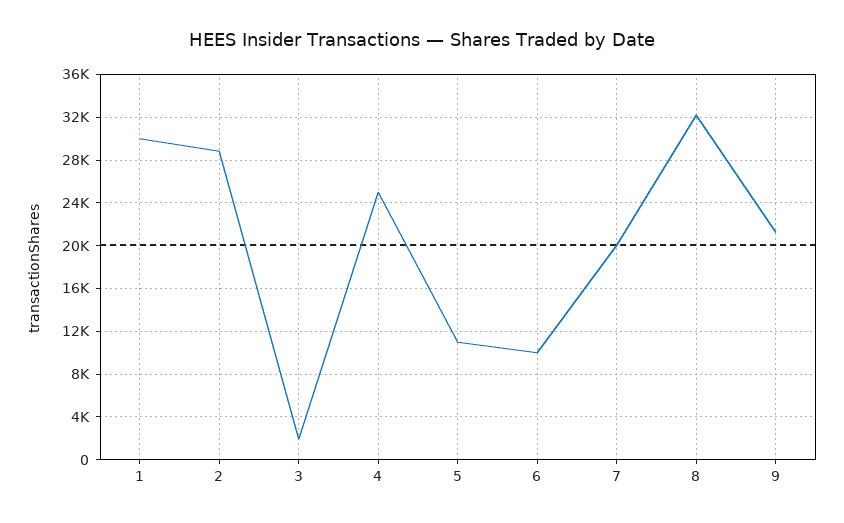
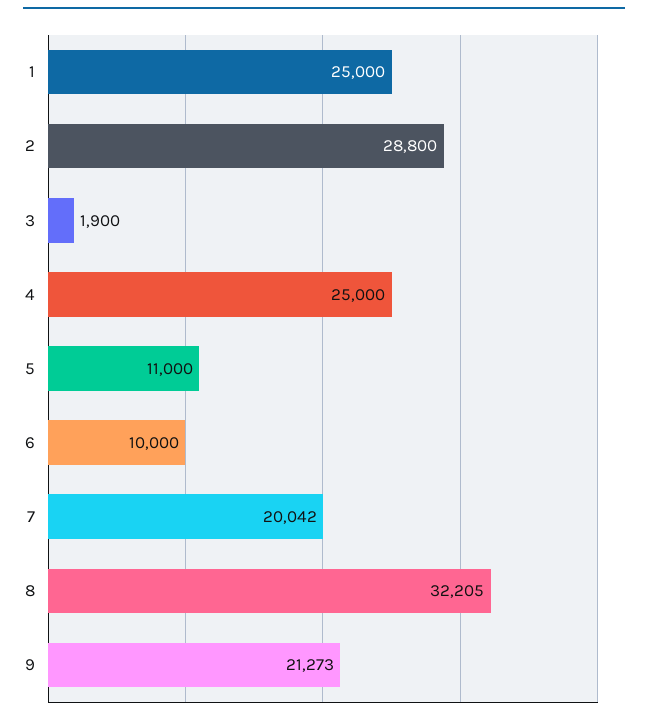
  {
-   "1": 30000,
+   "1": 25000,
    "2": 28800,
    "3": 1900,
    "4": 25000,
    "5": 11000,
    "6": 10000,
    "7": 20042,
    "8": 32205,
    "9": 21273
  }

